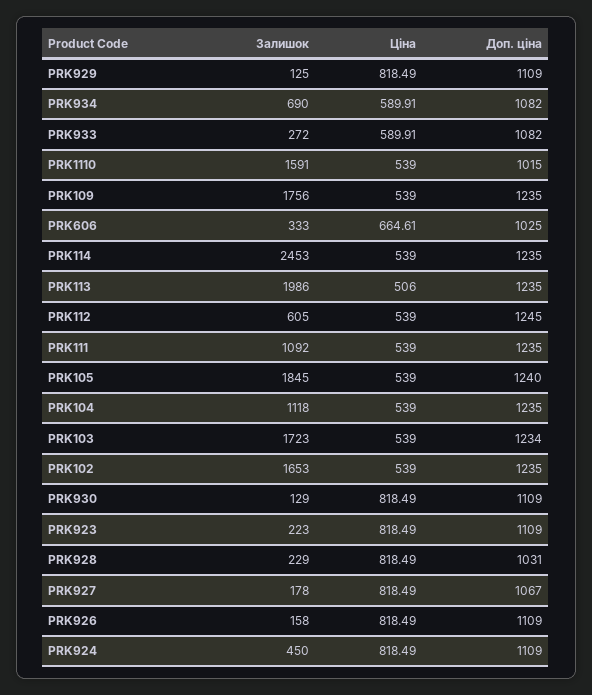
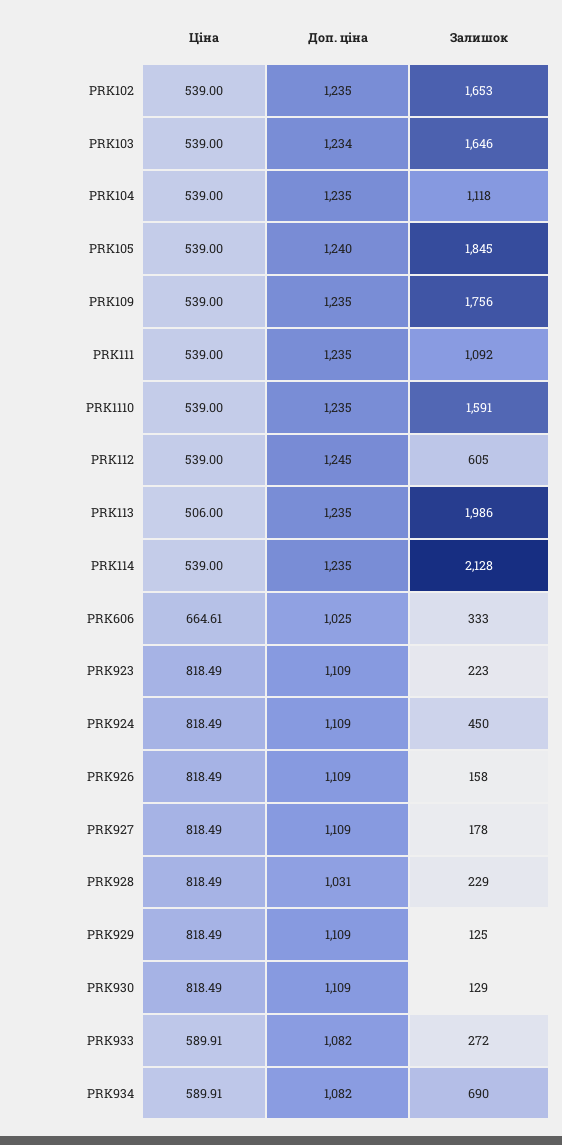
  {
    "Залишок": {
      "PRK929": 125,
      "PRK934": 690,
      "PRK933": 272,
      "PRK1110": 1591,
      "PRK109": 1756,
      "PRK606": 333,
-     "PRK114": 2453,
+     "PRK114": 2128,
      "PRK113": 1986,
      "PRK112": 605,
      "PRK111": 1092,
      "PRK105": 1845,
      "PRK104": 1118,
-     "PRK103": 1723,
+     "PRK103": 1646,
      "PRK102": 1653,
      "PRK930": 129,
      "PRK923": 223,
      "PRK928": 229,
      "PRK927": 178,
      "PRK926": 158,
      "PRK924": 450
    },
    "Ціна": {
      "PRK929": 818.49,
      "PRK934": 589.91,
      "PRK933": 589.91,
      "PRK1110": 539,
      "PRK109": 539,
      "PRK606": 664.61,
      "PRK114": 539,
      "PRK113": 506,
      "PRK112": 539,
      "PRK111": 539,
      "PRK105": 539,
      "PRK104": 539,
      "PRK103": 539,
      "PRK102": 539,
      "PRK930": 818.49,
      "PRK923": 818.49,
      "PRK928": 818.49,
      "PRK927": 818.49,
      "PRK926": 818.49,
      "PRK924": 818.49
    },
    "Доп. ціна": {
      "PRK929": 1109,
      "PRK934": 1082,
      "PRK933": 1082,
-     "PRK1110": 1015,
+     "PRK1110": 1235,
      "PRK109": 1235,
      "PRK606": 1025,
      "PRK114": 1235,
      "PRK113": 1235,
      "PRK112": 1245,
      "PRK111": 1235,
      "PRK105": 1240,
      "PRK104": 1235,
      "PRK103": 1234,
      "PRK102": 1235,
      "PRK930": 1109,
      "PRK923": 1109,
      "PRK928": 1031,
-     "PRK927": 1067,
+     "PRK927": 1109,
      "PRK926": 1109,
      "PRK924": 1109
    }
  }

